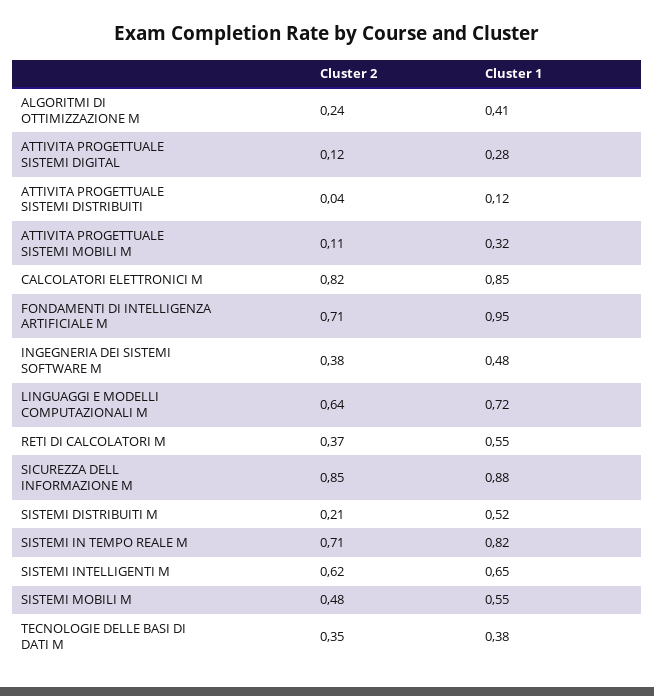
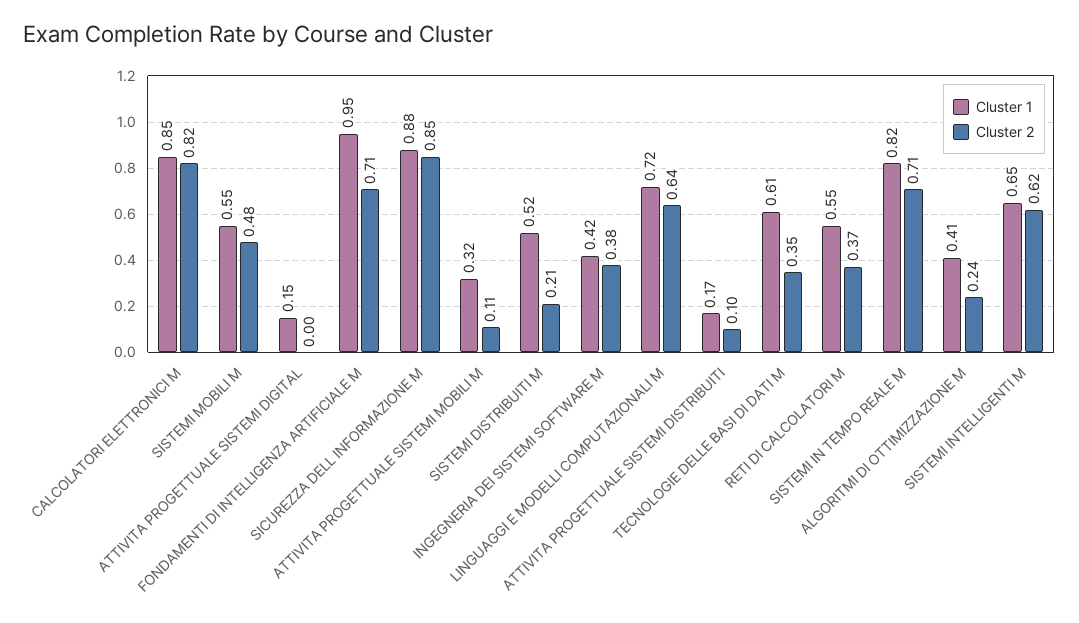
  {
    "Cluster 2": {
      "ALGORITMI DI OTTIMIZZAZIONE M": 0.24,
-     "ATTIVITA PROGETTUALE SISTEMI DIGITAL": 0.12,
+     "ATTIVITA PROGETTUALE SISTEMI DIGITAL": 0,
-     "ATTIVITA PROGETTUALE SISTEMI DISTRIBUITI": 0.04,
+     "ATTIVITA PROGETTUALE SISTEMI DISTRIBUITI": 0.1,
      "ATTIVITA PROGETTUALE SISTEMI MOBILI M": 0.11,
      "CALCOLATORI ELETTRONICI M": 0.82,
      "FONDAMENTI DI INTELLIGENZA ARTIFICIALE M": 0.71,
      "INGEGNERIA DEI SISTEMI SOFTWARE M": 0.38,
      "LINGUAGGI E MODELLI COMPUTAZIONALI M": 0.64,
      "RETI DI CALCOLATORI M": 0.37,
      "SICUREZZA DELL INFORMAZIONE M": 0.85,
      "SISTEMI DISTRIBUITI M": 0.21,
      "SISTEMI IN TEMPO REALE M": 0.71,
      "SISTEMI INTELLIGENTI M": 0.62,
      "SISTEMI MOBILI M": 0.48,
      "TECNOLOGIE DELLE BASI DI DATI M": 0.35
    },
    "Cluster 1": {
      "ALGORITMI DI OTTIMIZZAZIONE M": 0.41,
-     "ATTIVITA PROGETTUALE SISTEMI DIGITAL": 0.28,
+     "ATTIVITA PROGETTUALE SISTEMI DIGITAL": 0.15,
-     "ATTIVITA PROGETTUALE SISTEMI DISTRIBUITI": 0.12,
+     "ATTIVITA PROGETTUALE SISTEMI DISTRIBUITI": 0.17,
      "ATTIVITA PROGETTUALE SISTEMI MOBILI M": 0.32,
      "CALCOLATORI ELETTRONICI M": 0.85,
      "FONDAMENTI DI INTELLIGENZA ARTIFICIALE M": 0.95,
-     "INGEGNERIA DEI SISTEMI SOFTWARE M": 0.48,
+     "INGEGNERIA DEI SISTEMI SOFTWARE M": 0.42,
      "LINGUAGGI E MODELLI COMPUTAZIONALI M": 0.72,
      "RETI DI CALCOLATORI M": 0.55,
      "SICUREZZA DELL INFORMAZIONE M": 0.88,
      "SISTEMI DISTRIBUITI M": 0.52,
      "SISTEMI IN TEMPO REALE M": 0.82,
      "SISTEMI INTELLIGENTI M": 0.65,
      "SISTEMI MOBILI M": 0.55,
-     "TECNOLOGIE DELLE BASI DI DATI M": 0.38
+     "TECNOLOGIE DELLE BASI DI DATI M": 0.61
    }
  }

